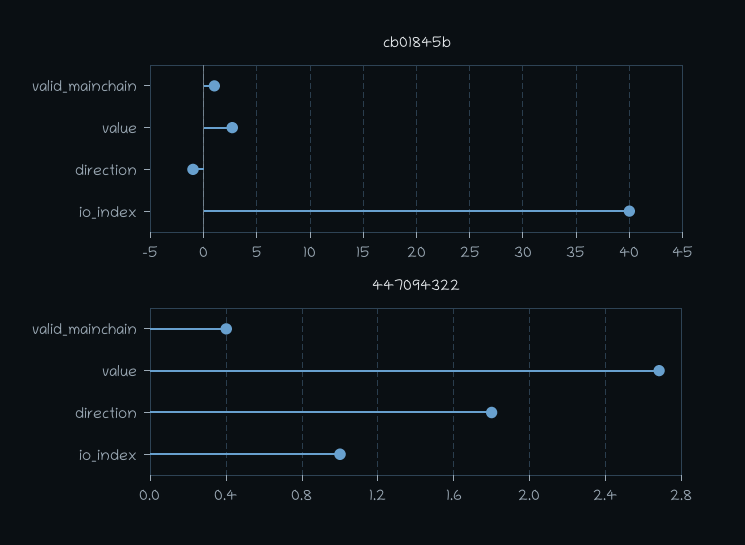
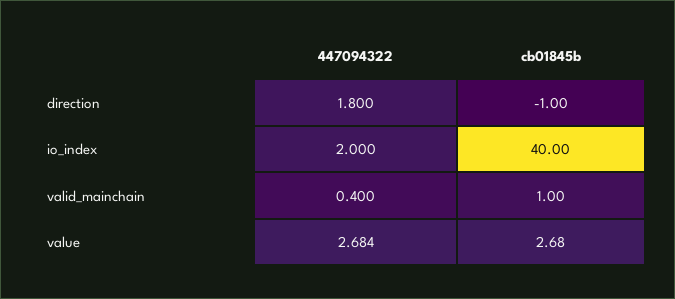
  {
    "cb01845b": {
      "valid_mainchain": 1,
      "value": 2.68,
      "direction": -1,
      "io_index": 40
    },
    "447094322": {
      "valid_mainchain": 0.4,
      "value": 2.684,
      "direction": 1.8,
-     "io_index": 1
+     "io_index": 2
    }
  }

